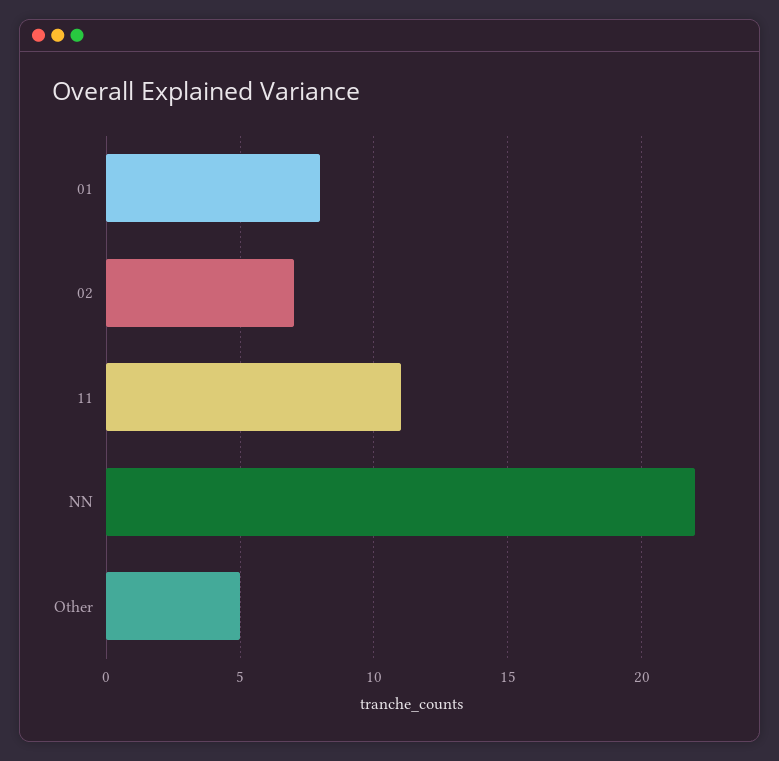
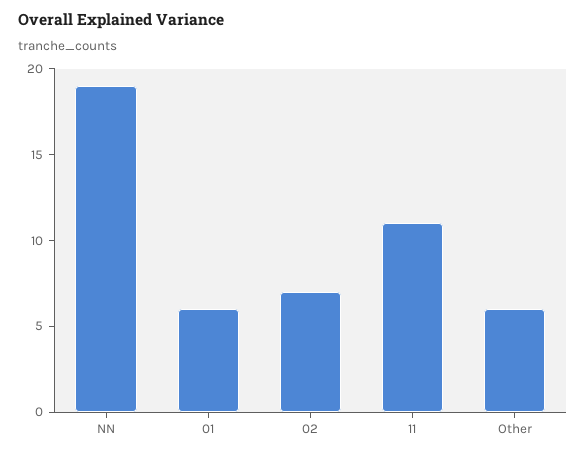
  {
-   "01": 8,
+   "01": 6,
    "02": 7,
    "11": 11,
-   "NN": 22,
+   "NN": 19,
-   "Other": 5
+   "Other": 6
  }

